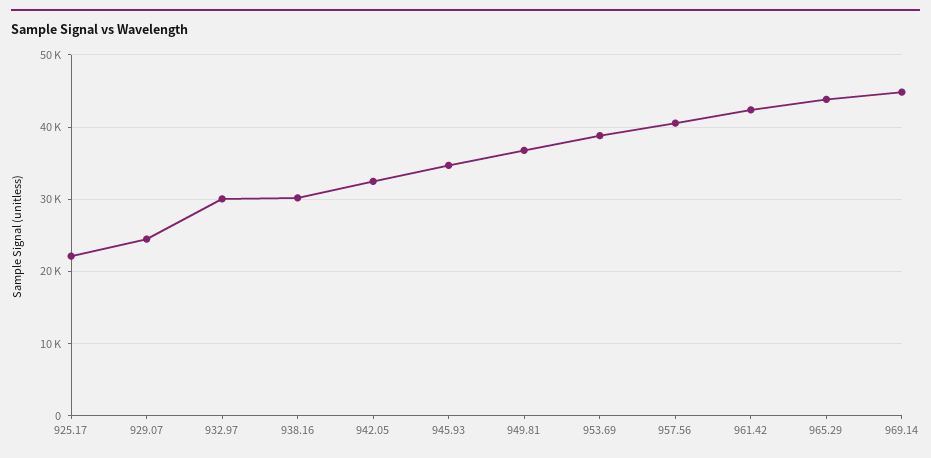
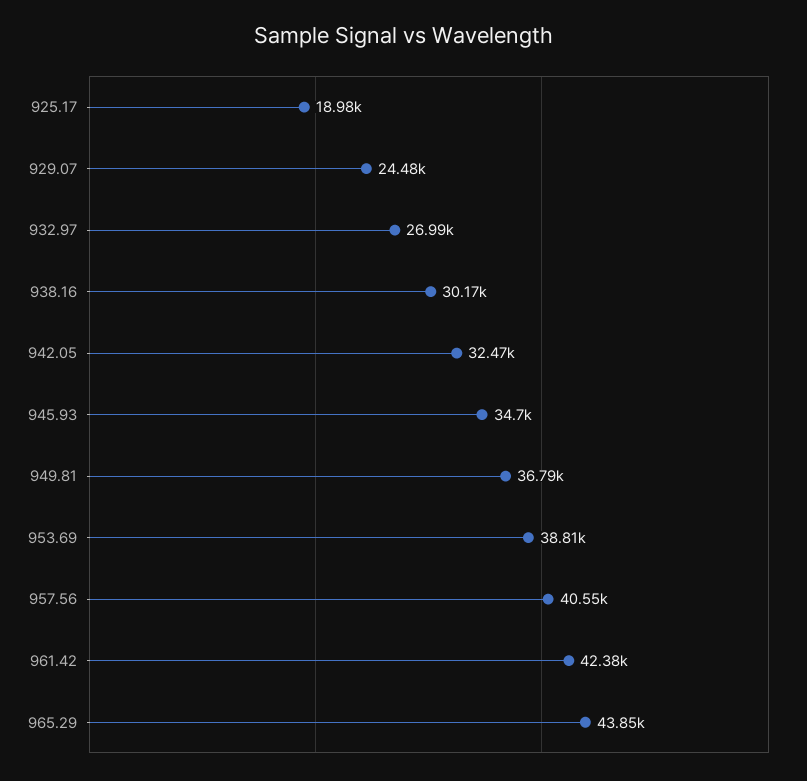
  {
-   "925.17": 22000,
+   "925.17": 18980,
    "929.07": 24480,
-   "932.97": 30000,
+   "932.97": 26990,
    "938.16": 30170,
    "942.05": 32470,
    "945.93": 34700,
    "949.81": 36790,
    "953.69": 38810,
    "957.56": 40550,
    "961.42": 42380,
-   "965.29": 43850,
+   "965.29": 43850
-   "969.14": 45000
  }

